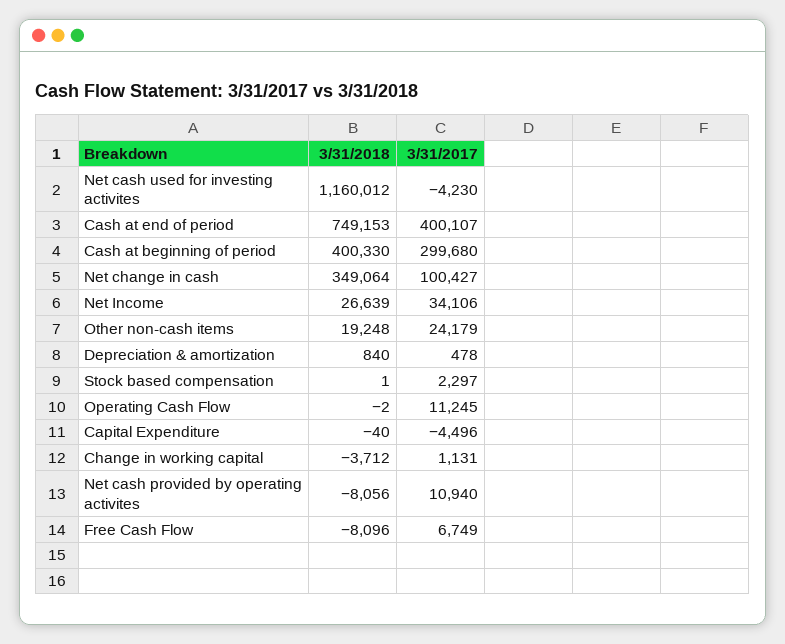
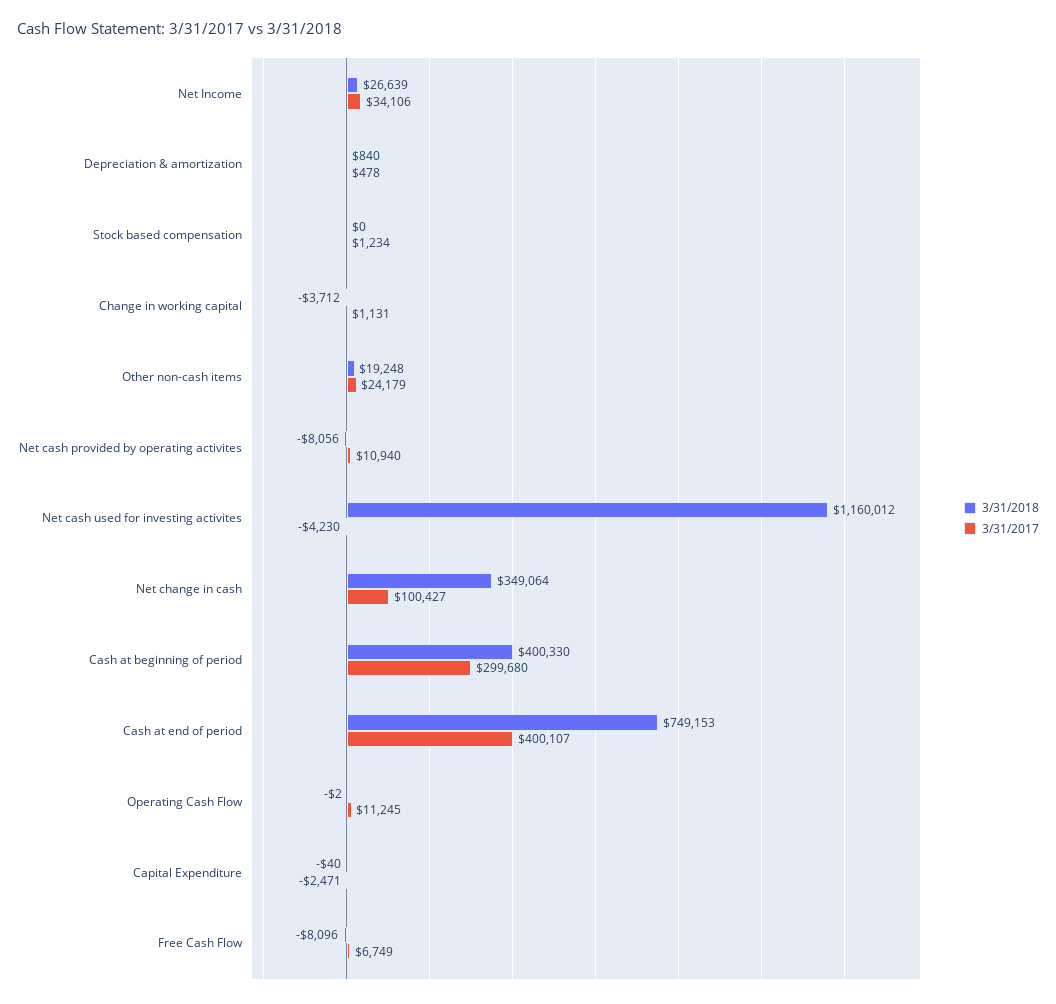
  {
    "3/31/2018": {
      "Net cash used for investing activites": 1160012,
      "Cash at end of period": 749153,
      "Cash at beginning of period": 400330,
      "Net change in cash": 349064,
      "Net Income": 26639,
      "Other non-cash items": 19248,
      "Depreciation & amortization": 840,
-     "Stock based compensation": 1,
+     "Stock based compensation": 0,
      "Operating Cash Flow": -2,
      "Capital Expenditure": -40,
      "Change in working capital": -3712,
      "Net cash provided by operating activites": -8056,
      "Free Cash Flow": -8096
    },
    "3/31/2017": {
      "Net cash used for investing activites": -4230,
      "Cash at end of period": 400107,
      "Cash at beginning of period": 299680,
      "Net change in cash": 100427,
      "Net Income": 34106,
      "Other non-cash items": 24179,
      "Depreciation & amortization": 478,
-     "Stock based compensation": 2297,
+     "Stock based compensation": 1234,
      "Operating Cash Flow": 11245,
-     "Capital Expenditure": -4496,
+     "Capital Expenditure": -2471,
      "Change in working capital": 1131,
      "Net cash provided by operating activites": 10940,
      "Free Cash Flow": 6749
    }
  }

